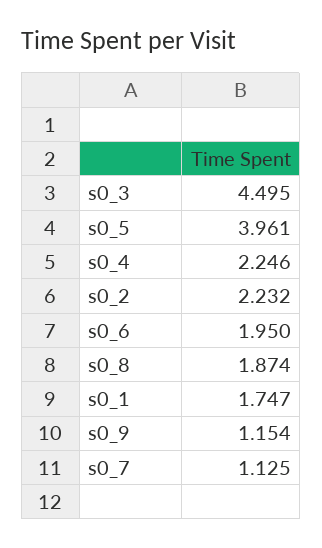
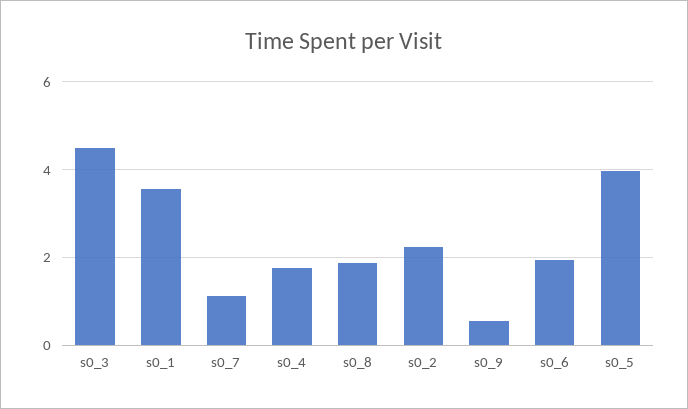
  {
    "s0_3": 4.495,
    "s0_5": 3.961,
-   "s0_4": 2.246,
+   "s0_4": 1.8,
    "s0_2": 2.232,
    "s0_6": 1.95,
    "s0_8": 1.874,
-   "s0_1": 1.747,
+   "s0_1": 3.6,
-   "s0_9": 1.154,
+   "s0_9": 0.6,
    "s0_7": 1.125
  }

